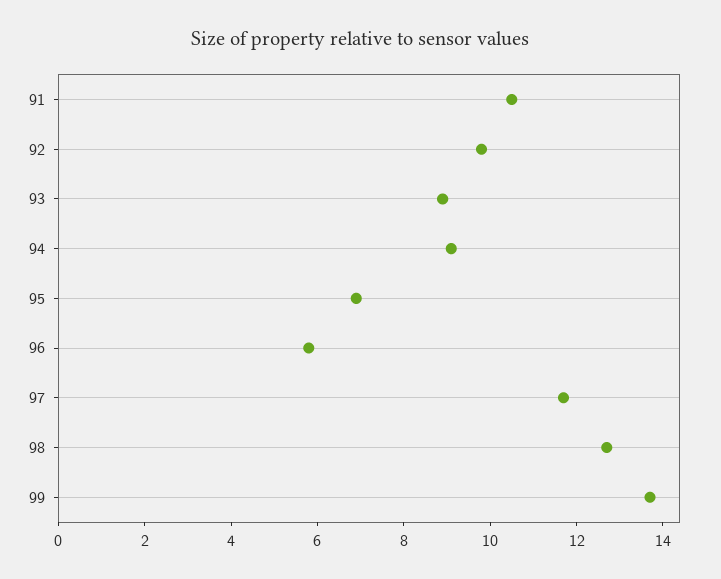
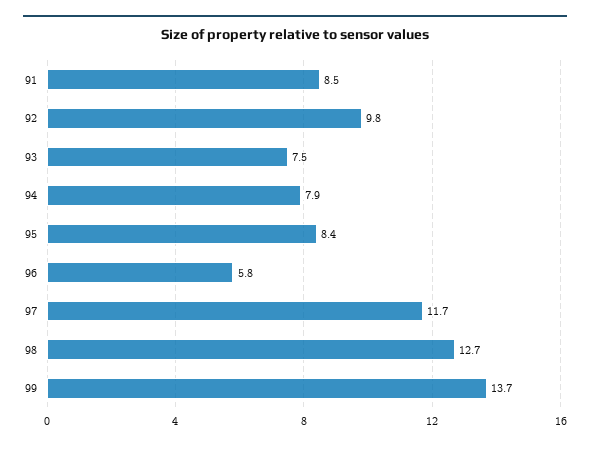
  {
-   "91": 10.5,
+   "91": 8.5,
    "92": 9.8,
-   "93": 9,
+   "93": 7.5,
-   "94": 9,
+   "94": 7.9,
-   "95": 7,
+   "95": 8.4,
    "96": 5.8,
    "97": 11.7,
    "98": 12.7,
    "99": 13.7
  }

